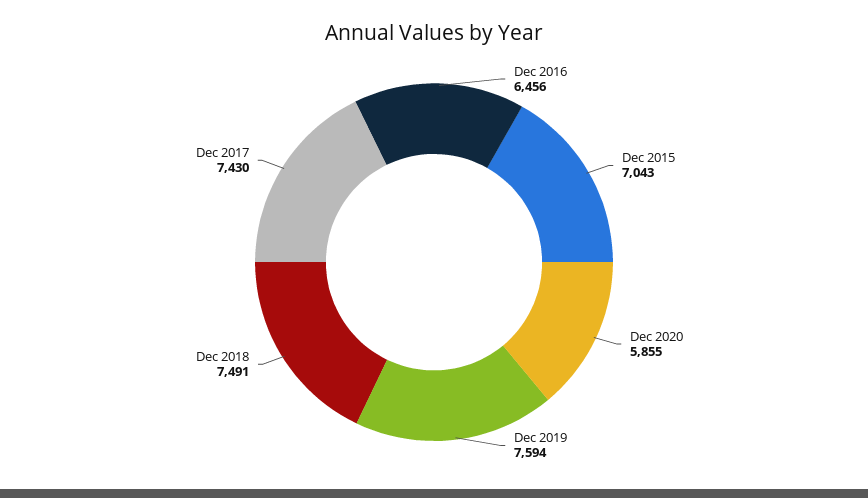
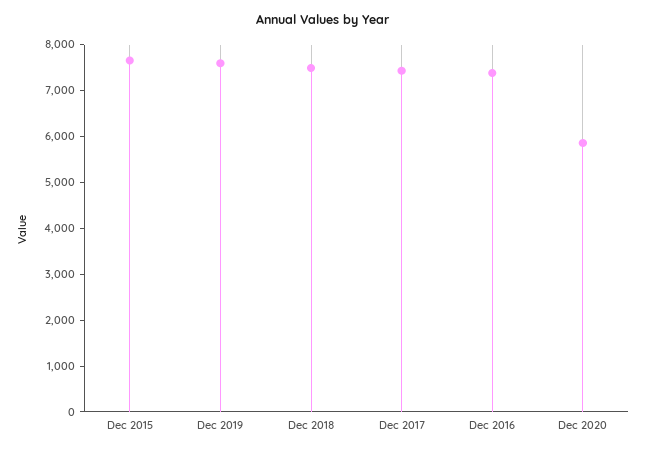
  {
-   "Dec 2016": 6456,
+   "Dec 2016": 7400,
-   "Dec 2015": 7043,
+   "Dec 2015": 7600,
    "Dec 2020": 5855,
    "Dec 2019": 7594,
    "Dec 2018": 7491,
    "Dec 2017": 7430
  }

